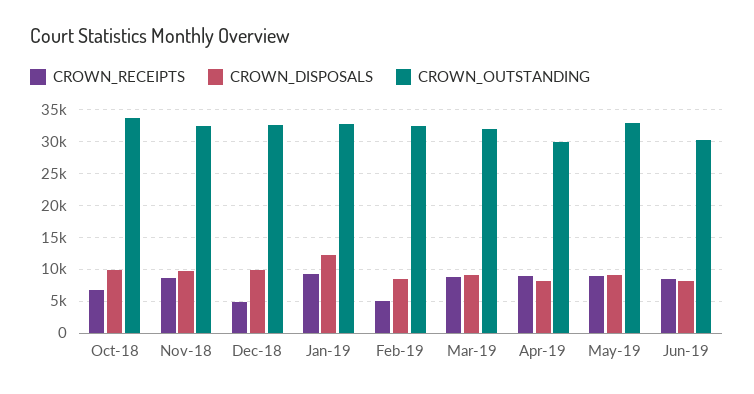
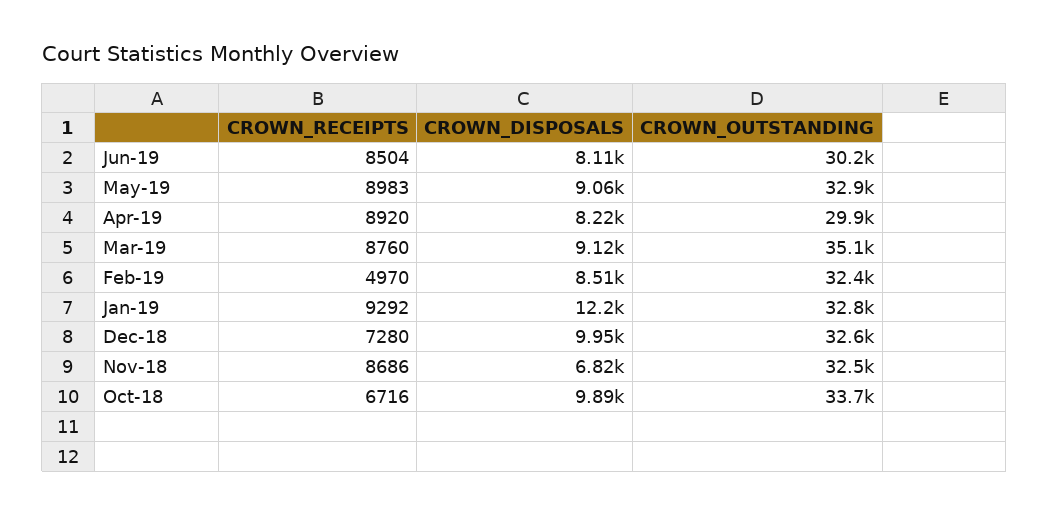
  {
    "CROWN_RECEIPTS": {
      "Oct-18": 6716,
      "Nov-18": 8686,
-     "Dec-18": 5000,
+     "Dec-18": 7280,
      "Jan-19": 9292,
      "Feb-19": 4970,
      "Mar-19": 8760,
      "Apr-19": 8920,
      "May-19": 8983,
      "Jun-19": 8504
    },
    "CROWN_DISPOSALS": {
      "Oct-18": 9890,
-     "Nov-18": 10000,
+     "Nov-18": 6820,
      "Dec-18": 9950,
      "Jan-19": 12200,
      "Feb-19": 8510,
      "Mar-19": 9120,
      "Apr-19": 8220,
      "May-19": 9060,
      "Jun-19": 8110
    },
    "CROWN_OUTSTANDING": {
      "Oct-18": 33700,
      "Nov-18": 32500,
      "Dec-18": 32600,
      "Jan-19": 32800,
      "Feb-19": 32400,
-     "Mar-19": 32000,
+     "Mar-19": 35100,
      "Apr-19": 29900,
      "May-19": 32900,
      "Jun-19": 30200
    }
  }

